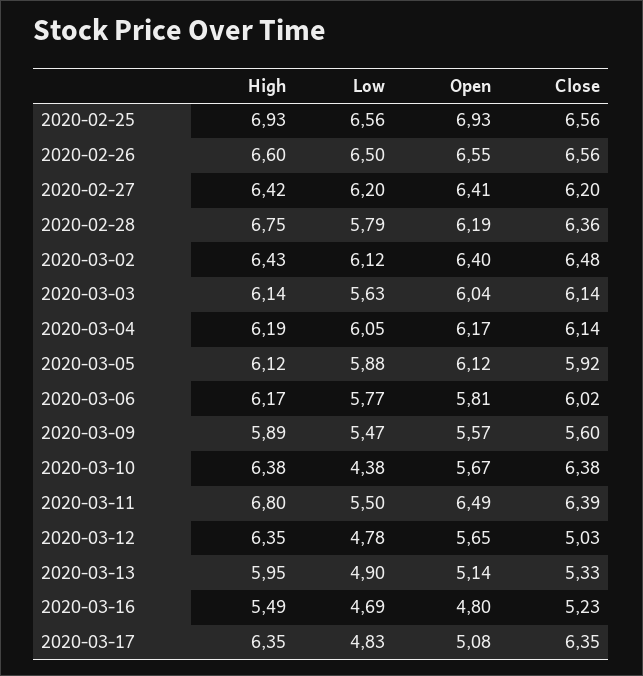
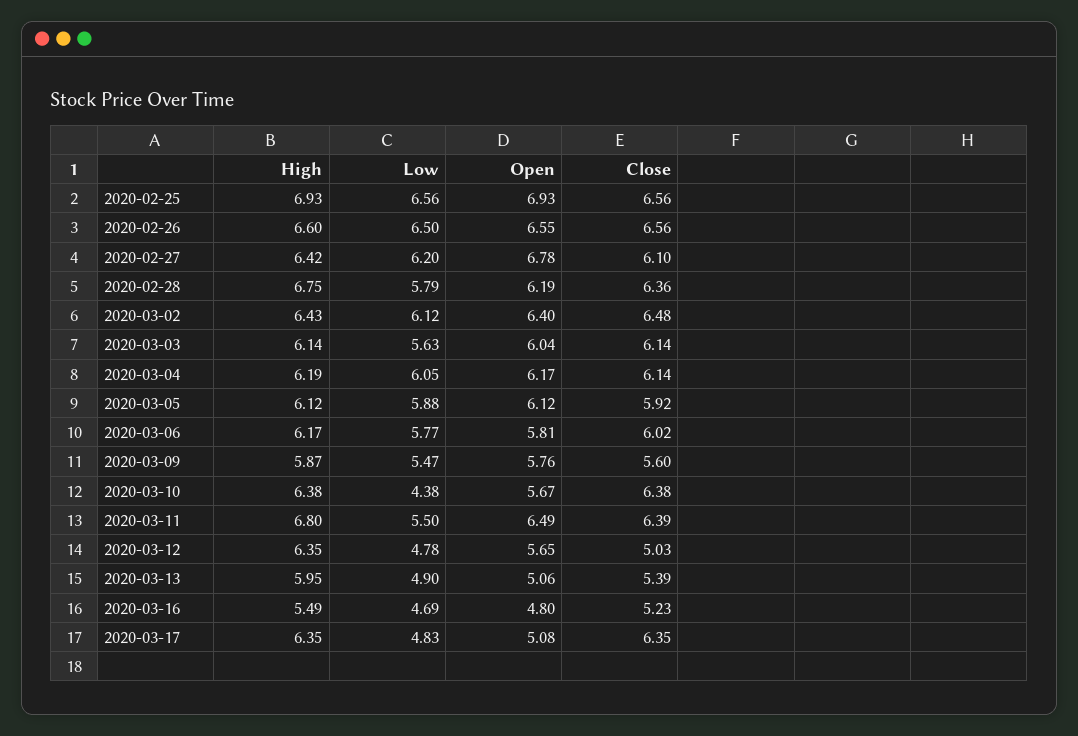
  {
    "High": {
      "2020-02-25": 6.93,
      "2020-02-26": 6.6,
      "2020-02-27": 6.42,
      "2020-02-28": 6.75,
      "2020-03-02": 6.43,
      "2020-03-03": 6.14,
      "2020-03-04": 6.19,
      "2020-03-05": 6.12,
      "2020-03-06": 6.17,
-     "2020-03-09": 5.89,
+     "2020-03-09": 5.87,
      "2020-03-10": 6.38,
      "2020-03-11": 6.8,
      "2020-03-12": 6.35,
      "2020-03-13": 5.95,
      "2020-03-16": 5.49,
      "2020-03-17": 6.35
    },
    "Low": {
      "2020-02-25": 6.56,
      "2020-02-26": 6.5,
      "2020-02-27": 6.2,
      "2020-02-28": 5.79,
      "2020-03-02": 6.12,
      "2020-03-03": 5.63,
      "2020-03-04": 6.05,
      "2020-03-05": 5.88,
      "2020-03-06": 5.77,
      "2020-03-09": 5.47,
      "2020-03-10": 4.38,
      "2020-03-11": 5.5,
      "2020-03-12": 4.78,
      "2020-03-13": 4.9,
      "2020-03-16": 4.69,
      "2020-03-17": 4.83
    },
    "Open": {
      "2020-02-25": 6.93,
      "2020-02-26": 6.55,
-     "2020-02-27": 6.41,
+     "2020-02-27": 6.78,
      "2020-02-28": 6.19,
      "2020-03-02": 6.4,
      "2020-03-03": 6.04,
      "2020-03-04": 6.17,
      "2020-03-05": 6.12,
      "2020-03-06": 5.81,
-     "2020-03-09": 5.57,
+     "2020-03-09": 5.76,
      "2020-03-10": 5.67,
      "2020-03-11": 6.49,
      "2020-03-12": 5.65,
-     "2020-03-13": 5.14,
+     "2020-03-13": 5.06,
      "2020-03-16": 4.8,
      "2020-03-17": 5.08
    },
    "Close": {
      "2020-02-25": 6.56,
      "2020-02-26": 6.56,
-     "2020-02-27": 6.2,
+     "2020-02-27": 6.1,
      "2020-02-28": 6.36,
      "2020-03-02": 6.48,
      "2020-03-03": 6.14,
      "2020-03-04": 6.14,
      "2020-03-05": 5.92,
      "2020-03-06": 6.02,
      "2020-03-09": 5.6,
      "2020-03-10": 6.38,
      "2020-03-11": 6.39,
      "2020-03-12": 5.03,
-     "2020-03-13": 5.33,
+     "2020-03-13": 5.39,
      "2020-03-16": 5.23,
      "2020-03-17": 6.35
    }
  }

